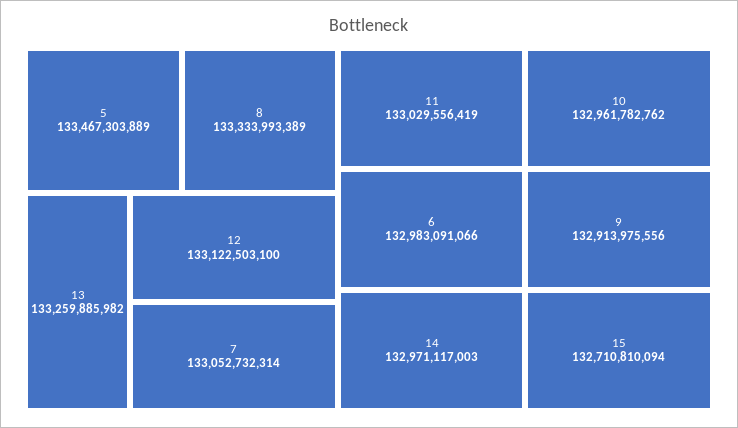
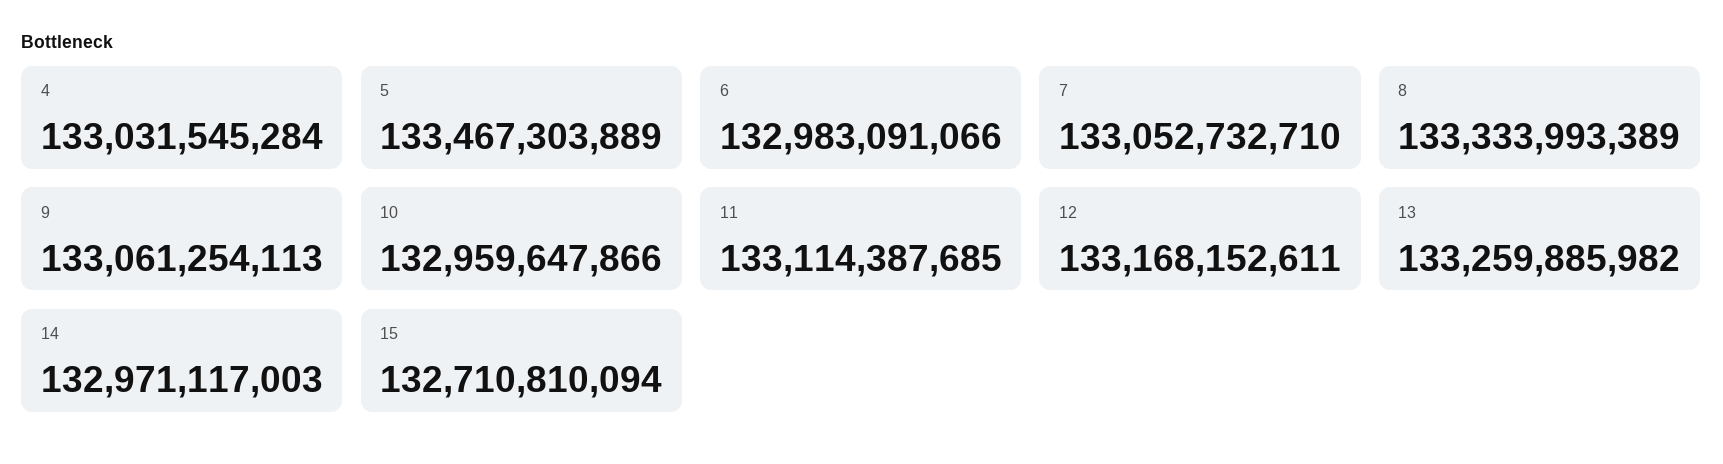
  {
    "5": 133467303889,
    "8": 133333993389,
    "13": 133259885982,
-   "12": 133122503100,
+   "12": 133168152611,
-   "7": 133052732314,
+   "7": 133052732710,
-   "11": 133029556419,
+   "11": 133114387685,
    "6": 132983091066,
    "14": 132971117003,
-   "10": 132961782762,
+   "10": 132959647866,
-   "9": 132913975556,
+   "9": 133061254113,
-   "15": 132710810094
+   "15": 132710810094,
+   "4": 133031545284
  }

